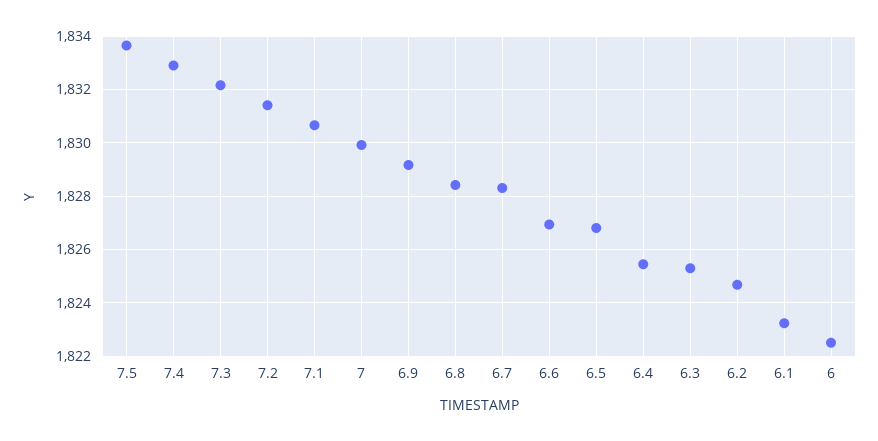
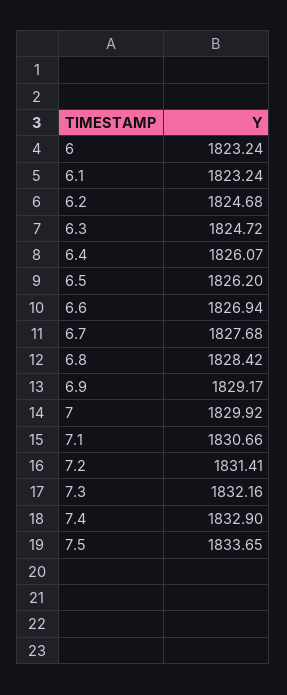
  {
    "7.5": 1833.65,
    "7.4": 1832.9,
    "7.3": 1832.16,
    "7.2": 1831.41,
    "7.1": 1830.66,
    "7": 1829.92,
    "6.9": 1829.17,
    "6.8": 1828.42,
-   "6.7": 1828.25,
+   "6.7": 1827.68,
    "6.6": 1826.94,
-   "6.5": 1826.75,
+   "6.5": 1826.2,
-   "6.4": 1825.5,
+   "6.4": 1826.07,
-   "6.3": 1825.25,
+   "6.3": 1824.72,
    "6.2": 1824.68,
    "6.1": 1823.24,
-   "6": 1822.5
+   "6": 1823.24
  }

